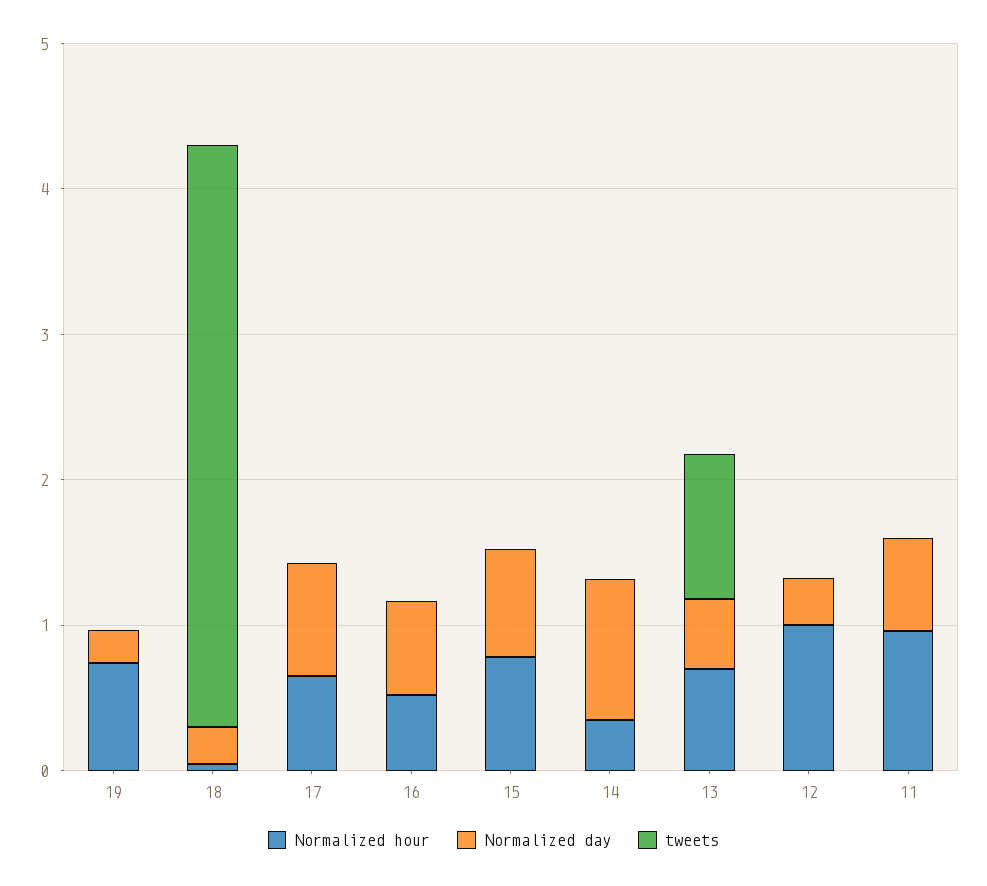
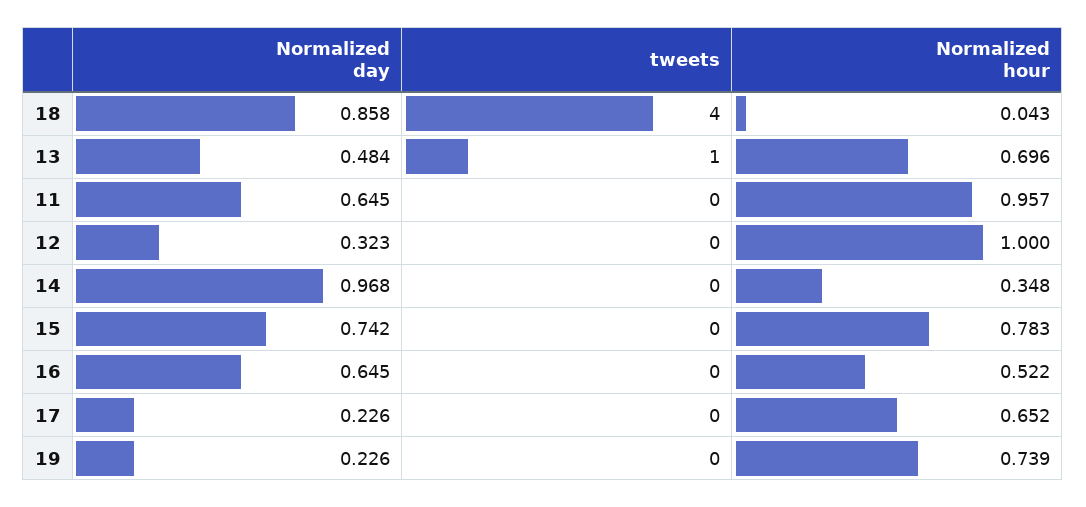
  {
    "Normalized hour": {
      "19": 0.739,
      "18": 0.043,
      "17": 0.652,
      "16": 0.522,
      "15": 0.783,
      "14": 0.348,
      "13": 0.696,
      "12": 1,
      "11": 0.957
    },
    "Normalized day": {
      "19": 0.226,
-     "18": 0.2,
+     "18": 0.858,
-     "17": 0.8,
+     "17": 0.226,
      "16": 0.645,
      "15": 0.742,
      "14": 0.968,
      "13": 0.484,
      "12": 0.323,
      "11": 0.645
    },
    "tweets": {
      "19": 0,
      "18": 4,
      "17": 0,
      "16": 0,
      "15": 0,
      "14": 0,
      "13": 1,
      "12": 0,
      "11": 0
    }
  }

